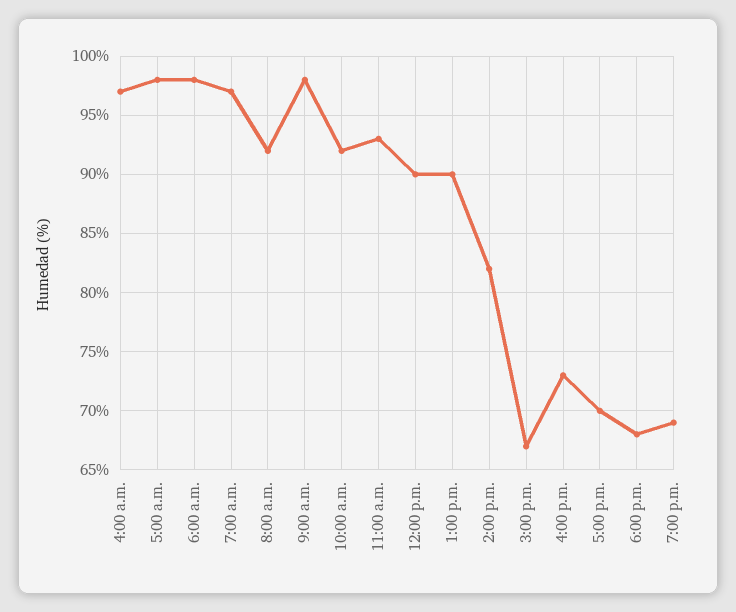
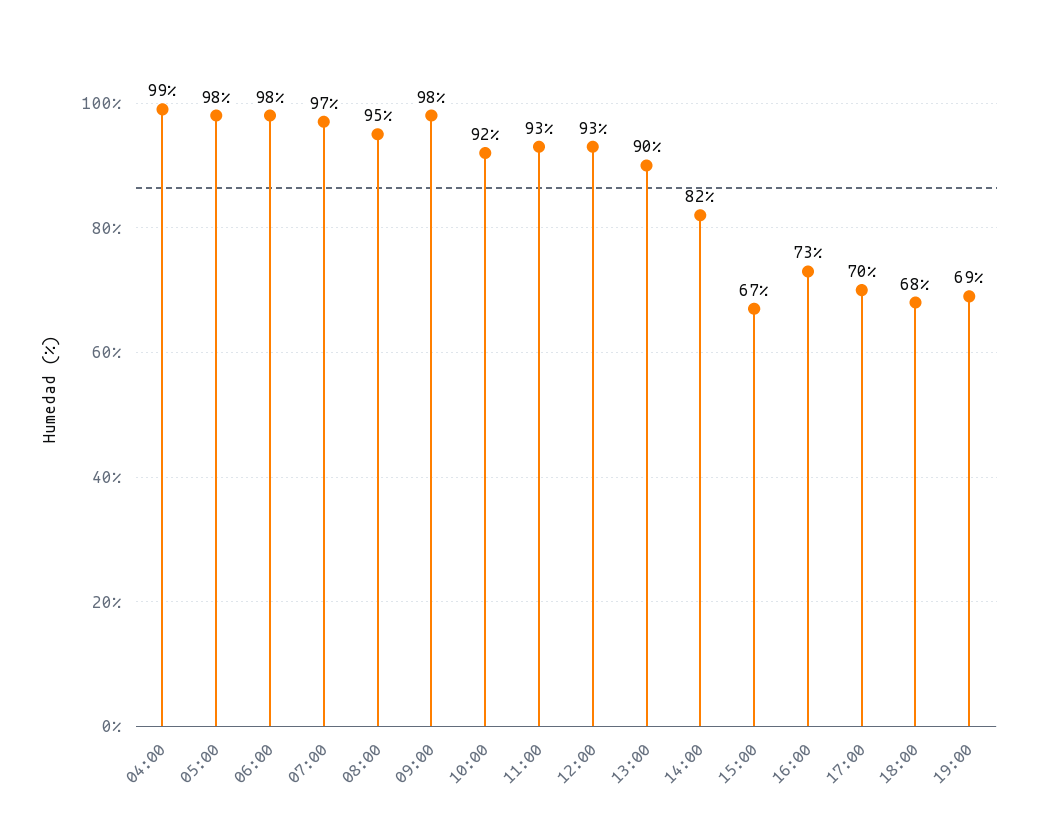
  {
-   "4:00 a.m.": 97,
+   "4:00 a.m.": 99,
    "5:00 a.m.": 98,
    "6:00 a.m.": 98,
    "7:00 a.m.": 97,
-   "8:00 a.m.": 92,
+   "8:00 a.m.": 95,
    "9:00 a.m.": 98,
    "10:00 a.m.": 92,
    "11:00 a.m.": 93,
-   "12:00 p.m.": 90,
+   "12:00 p.m.": 93,
    "1:00 p.m.": 90,
    "2:00 p.m.": 82,
    "3:00 p.m.": 67,
    "4:00 p.m.": 73,
    "5:00 p.m.": 70,
    "6:00 p.m.": 68,
    "7:00 p.m.": 69
  }

